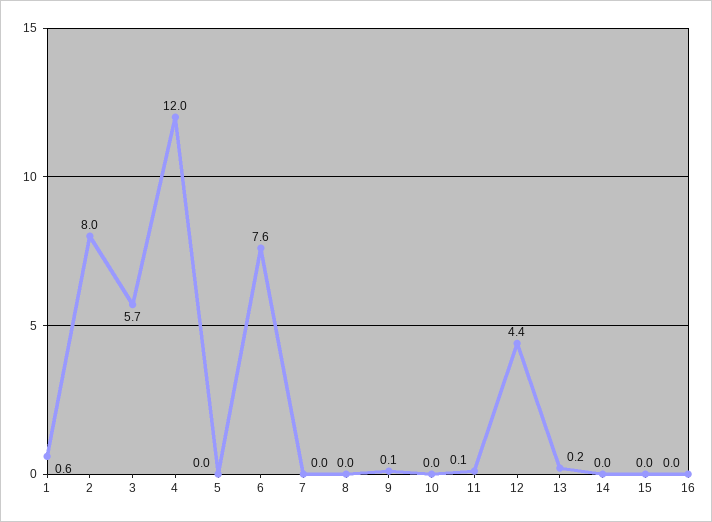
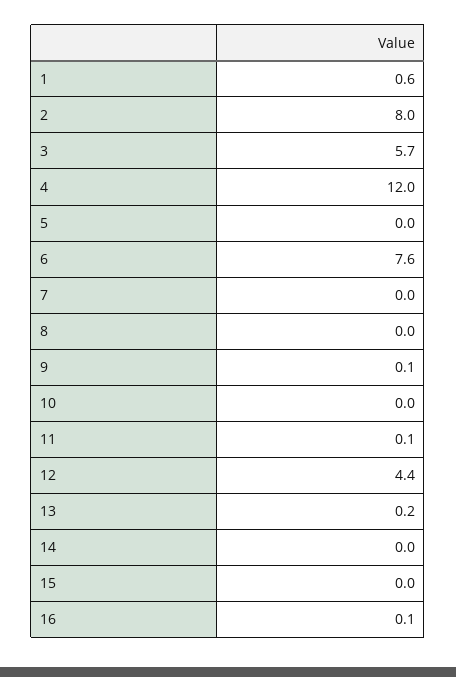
  {
    "1": 0.6,
    "2": 8,
    "3": 5.7,
    "4": 12,
    "5": 0,
    "6": 7.6,
    "7": 0,
    "8": 0,
    "9": 0.1,
    "10": 0,
    "11": 0.1,
    "12": 4.4,
    "13": 0.2,
    "14": 0,
    "15": 0,
-   "16": 0
+   "16": 0.1
  }

